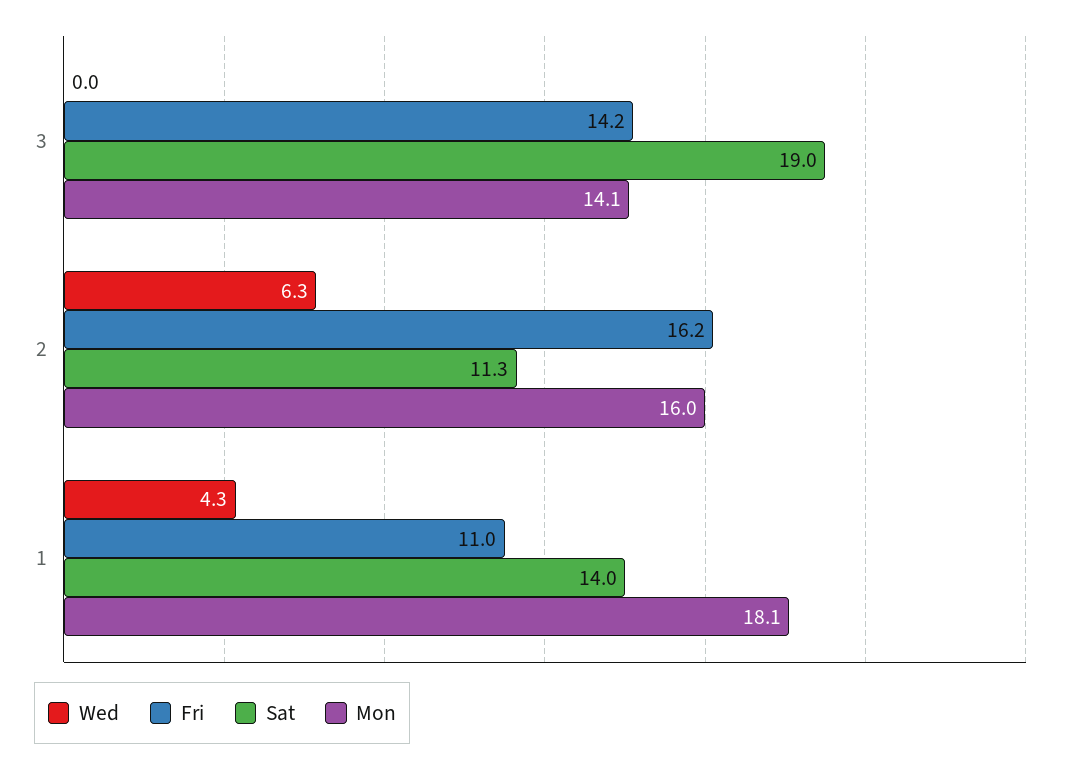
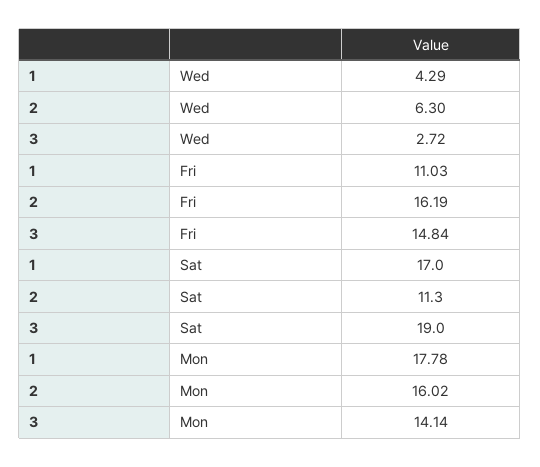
  {
    "Wed": {
-     "3": 0,
+     "3": 2.72,
      "2": 6.3,
      "1": 4.29
    },
    "Fri": {
-     "3": 14.2,
+     "3": 14.84,
      "2": 16.19,
      "1": 11.03
    },
    "Sat": {
      "3": 19,
      "2": 11.3,
-     "1": 14
+     "1": 17
    },
    "Mon": {
      "3": 14.14,
      "2": 16.02,
-     "1": 18.1
+     "1": 17.78
    }
  }

